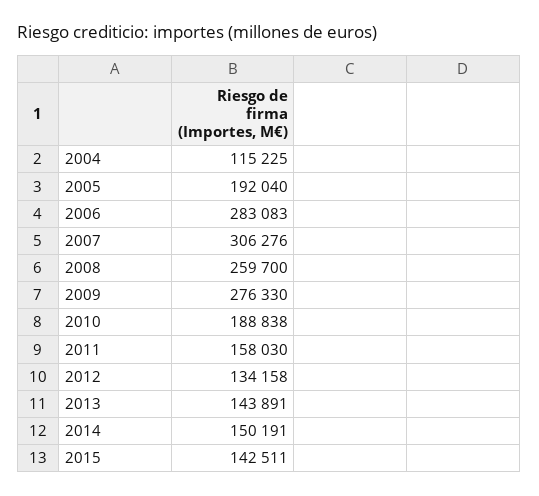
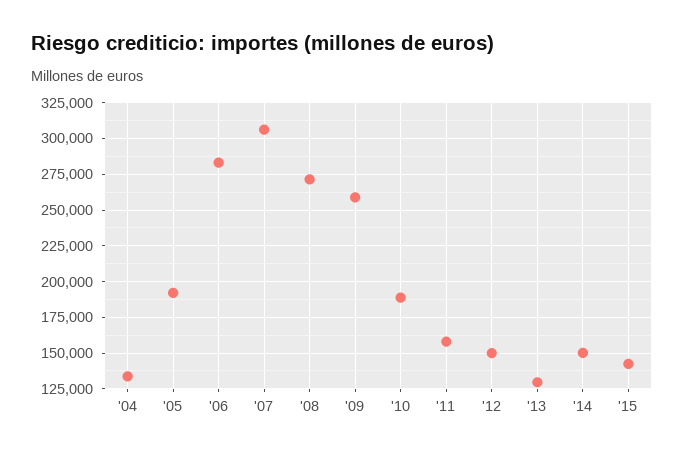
  {
-   "2004": 115225,
+   "2004": 135000,
    "2005": 192040,
    "2006": 283083,
    "2007": 306276,
-   "2008": 259700,
+   "2008": 270000,
-   "2009": 276330,
+   "2009": 260000,
    "2010": 188838,
    "2011": 158030,
-   "2012": 134158,
+   "2012": 150000,
-   "2013": 143891,
+   "2013": 130000,
    "2014": 150191,
    "2015": 142511
  }

